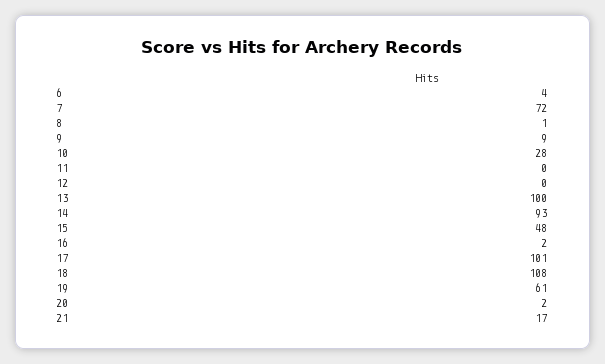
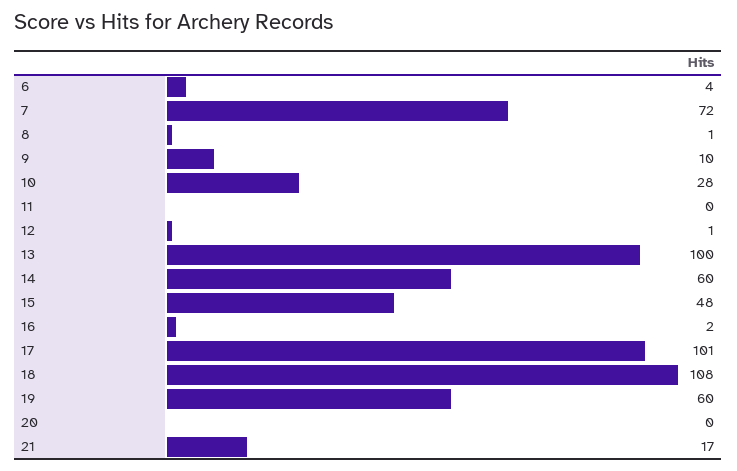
  {
    "6": 4,
    "7": 72,
    "8": 1,
-   "9": 9,
+   "9": 10,
    "10": 28,
    "11": 0,
-   "12": 0,
+   "12": 1,
    "13": 100,
-   "14": 93,
+   "14": 60,
    "15": 48,
    "16": 2,
    "17": 101,
    "18": 108,
-   "19": 61,
+   "19": 60,
-   "20": 2,
+   "20": 0,
    "21": 17
  }

